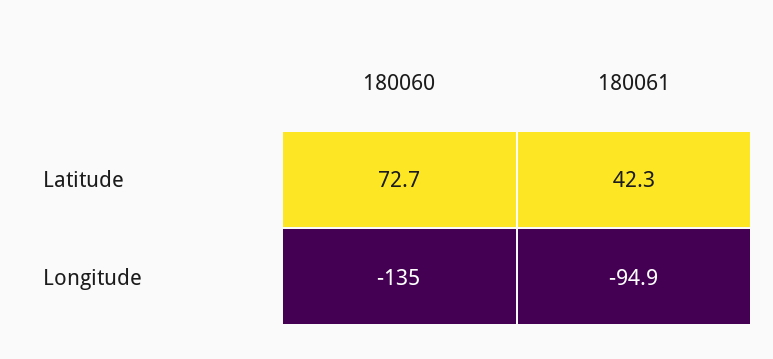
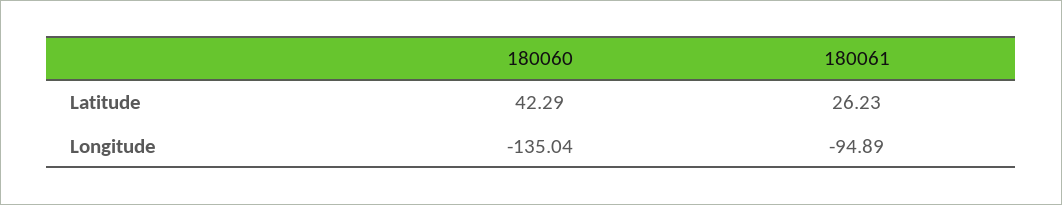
  {
    "180060": {
-     "Latitude": 72.7,
+     "Latitude": 42.29,
      "Longitude": -135.04
    },
    "180061": {
-     "Latitude": 42.3,
+     "Latitude": 26.23,
      "Longitude": -94.89
    }
  }

